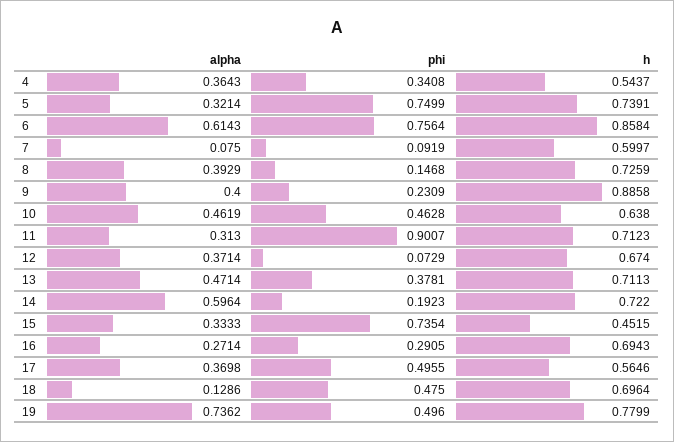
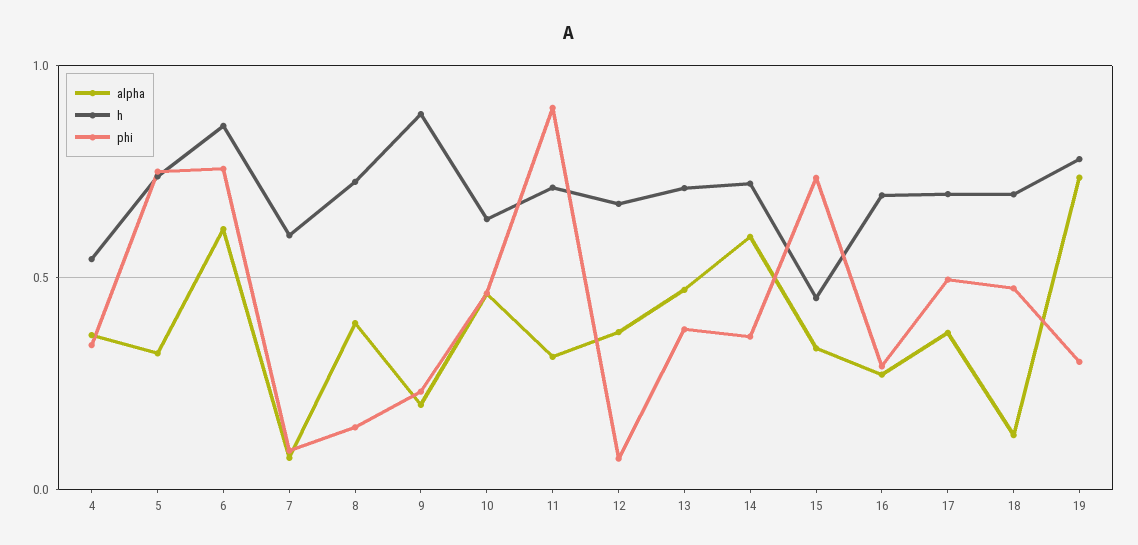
  {
    "alpha": {
      "4": 0.3643,
      "5": 0.3214,
      "6": 0.6143,
      "7": 0.075,
      "8": 0.3929,
-     "9": 0.4,
+     "9": 0.2,
      "10": 0.4619,
      "11": 0.313,
      "12": 0.3714,
      "13": 0.4714,
      "14": 0.5964,
      "15": 0.3333,
      "16": 0.2714,
      "17": 0.3698,
      "18": 0.1286,
      "19": 0.7362
    },
    "phi": {
      "4": 0.3408,
      "5": 0.7499,
      "6": 0.7564,
      "7": 0.0919,
      "8": 0.1468,
      "9": 0.2309,
      "10": 0.4628,
      "11": 0.9007,
      "12": 0.0729,
      "13": 0.3781,
-     "14": 0.1923,
+     "14": 0.35,
      "15": 0.7354,
      "16": 0.2905,
      "17": 0.4955,
      "18": 0.475,
-     "19": 0.496
+     "19": 0.3
    },
    "h": {
      "4": 0.5437,
      "5": 0.7391,
      "6": 0.8584,
      "7": 0.5997,
      "8": 0.7259,
      "9": 0.8858,
      "10": 0.638,
      "11": 0.7123,
      "12": 0.674,
      "13": 0.7113,
      "14": 0.722,
      "15": 0.4515,
      "16": 0.6943,
-     "17": 0.5646,
+     "17": 0.7,
      "18": 0.6964,
      "19": 0.7799
    }
  }

